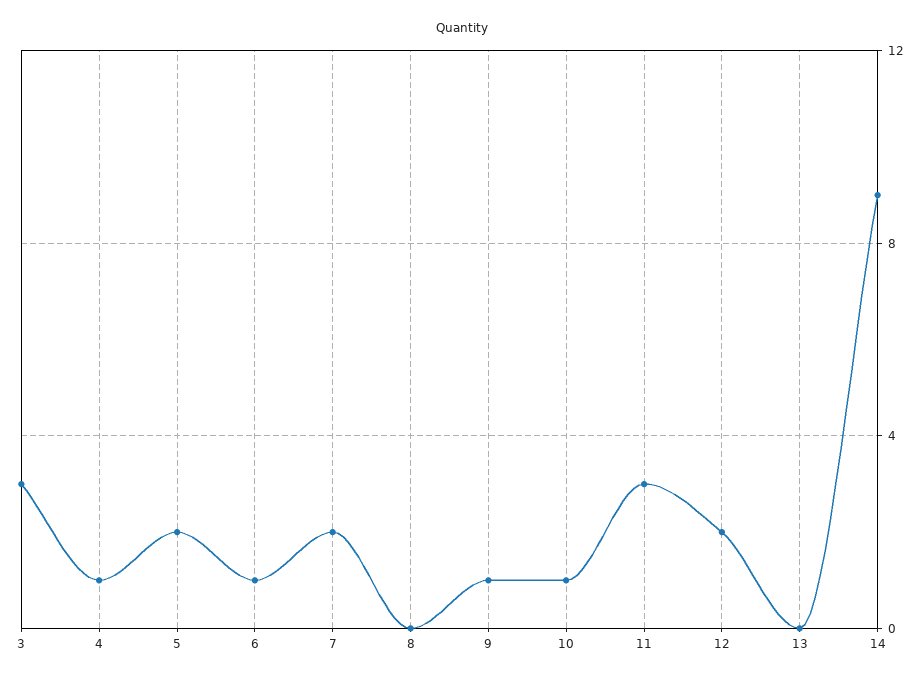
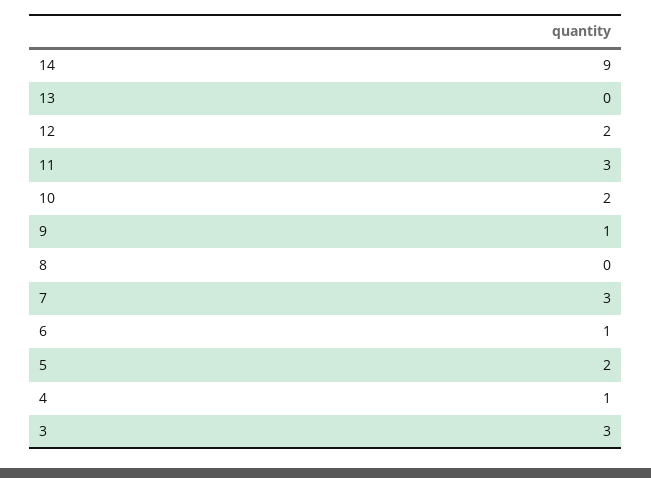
  {
    "3": 3,
    "4": 1,
    "5": 2,
    "6": 1,
-   "7": 2,
+   "7": 3,
    "8": 0,
    "9": 1,
-   "10": 1,
+   "10": 2,
    "11": 3,
    "12": 2,
    "13": 0,
    "14": 9
  }

